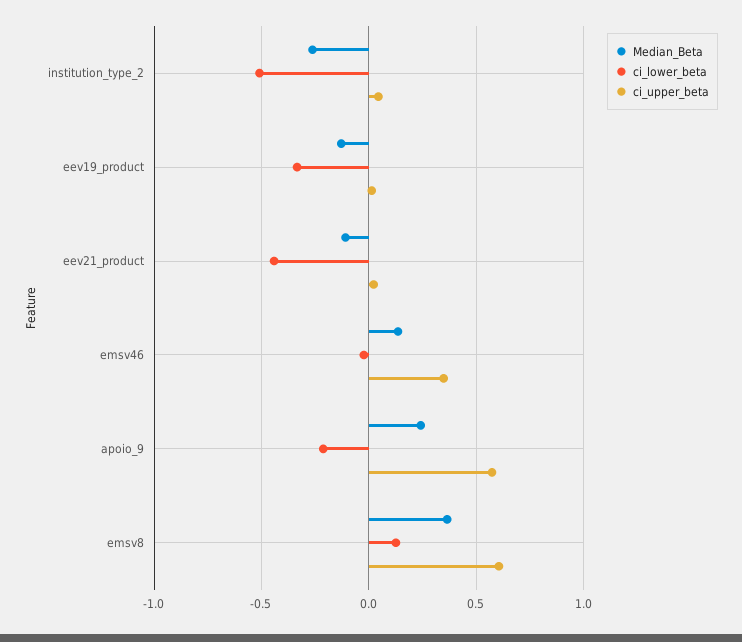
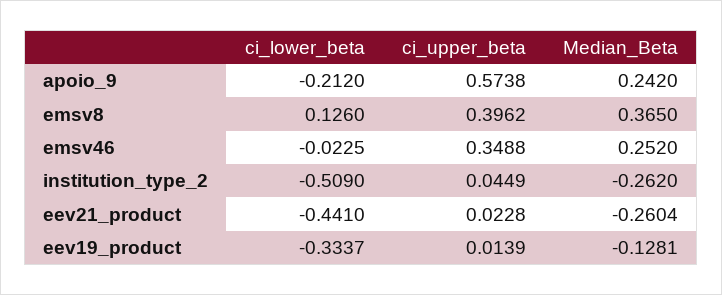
  {
    "Median_Beta": {
      "institution_type_2": -0.262,
      "eev19_product": -0.1281,
-     "eev21_product": -0.1,
+     "eev21_product": -0.2604,
-     "emsv46": 0.15,
+     "emsv46": 0.252,
      "apoio_9": 0.242,
      "emsv8": 0.365
    },
    "ci_lower_beta": {
      "institution_type_2": -0.509,
      "eev19_product": -0.3337,
      "eev21_product": -0.441,
      "emsv46": -0.0225,
      "apoio_9": -0.212,
      "emsv8": 0.126
    },
    "ci_upper_beta": {
      "institution_type_2": 0.0449,
      "eev19_product": 0.0139,
      "eev21_product": 0.0228,
      "emsv46": 0.3488,
      "apoio_9": 0.5738,
-     "emsv8": 0.6
+     "emsv8": 0.3962
    }
  }

